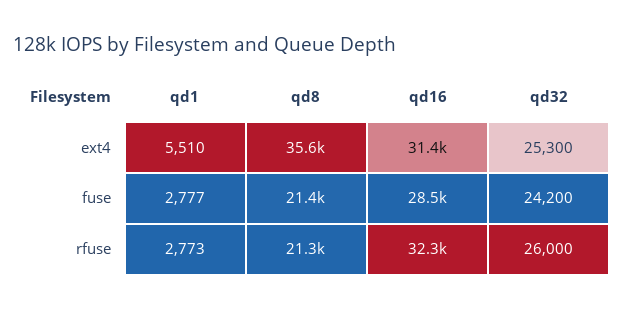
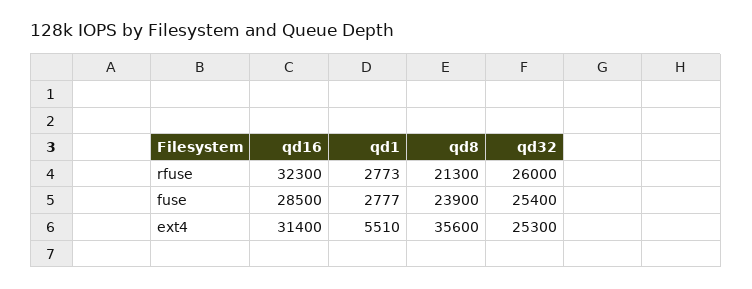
  {
    "qd1": {
      "ext4": 5510,
      "fuse": 2777,
      "rfuse": 2773
    },
    "qd8": {
      "ext4": 35600,
-     "fuse": 21400,
+     "fuse": 23900,
      "rfuse": 21300
    },
    "qd16": {
      "ext4": 31400,
      "fuse": 28500,
      "rfuse": 32300
    },
    "qd32": {
      "ext4": 25300,
-     "fuse": 24200,
+     "fuse": 25400,
      "rfuse": 26000
    }
  }

